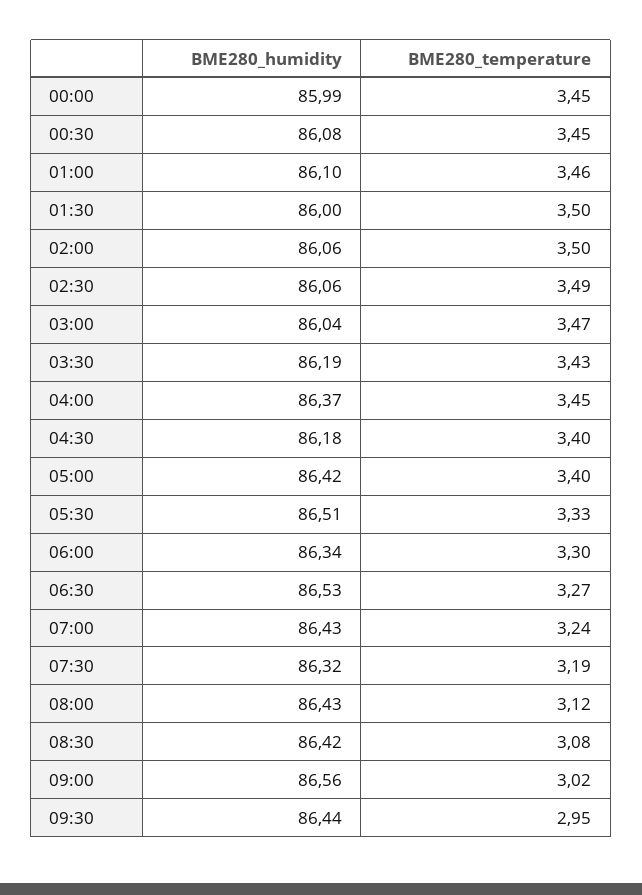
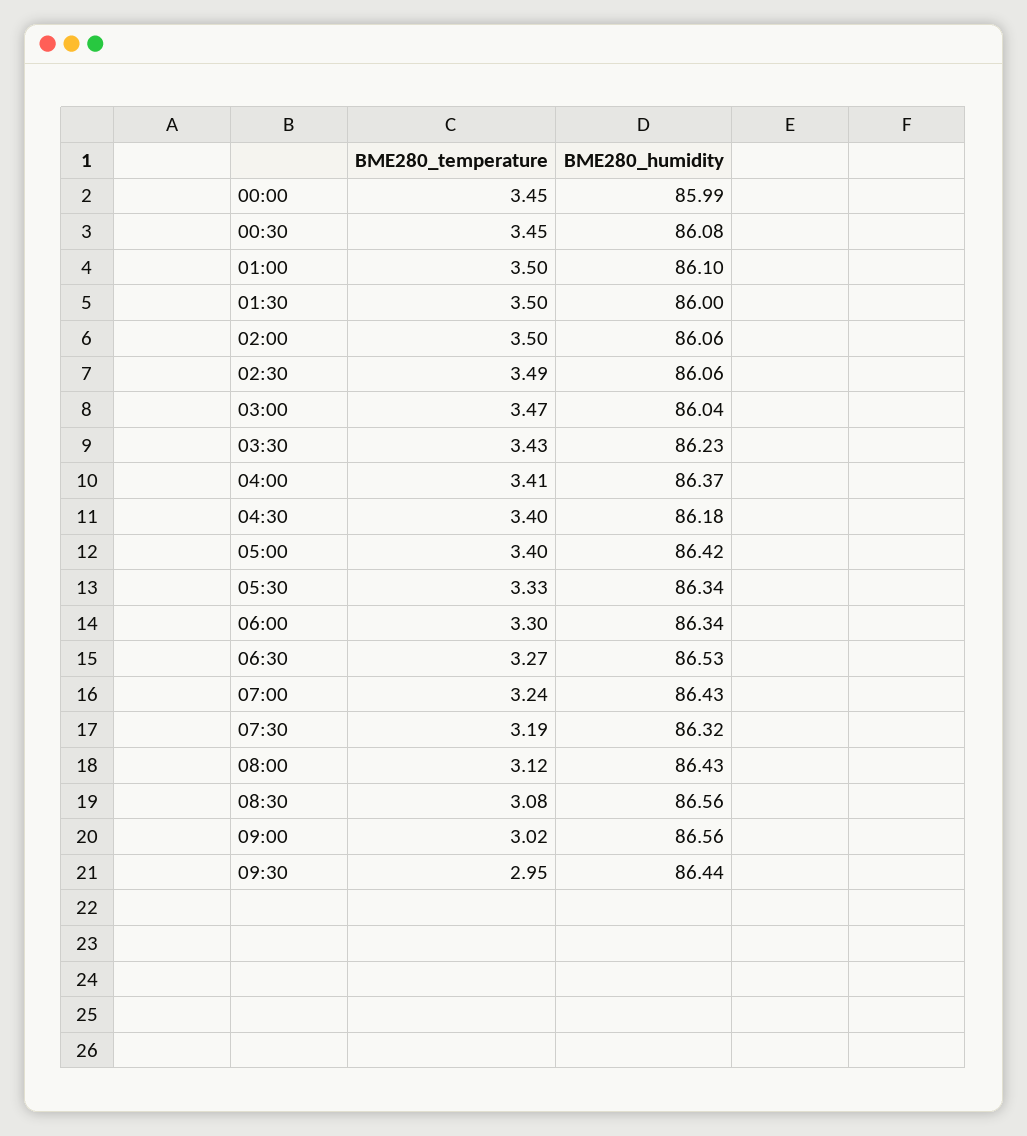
  {
    "BME280_humidity": {
      "00:00": 85.99,
      "00:30": 86.08,
      "01:00": 86.1,
      "01:30": 86,
      "02:00": 86.06,
      "02:30": 86.06,
      "03:00": 86.04,
-     "03:30": 86.19,
+     "03:30": 86.23,
      "04:00": 86.37,
      "04:30": 86.18,
      "05:00": 86.42,
-     "05:30": 86.51,
+     "05:30": 86.34,
      "06:00": 86.34,
      "06:30": 86.53,
      "07:00": 86.43,
      "07:30": 86.32,
      "08:00": 86.43,
-     "08:30": 86.42,
+     "08:30": 86.56,
      "09:00": 86.56,
      "09:30": 86.44
    },
    "BME280_temperature": {
      "00:00": 3.45,
      "00:30": 3.45,
-     "01:00": 3.46,
+     "01:00": 3.5,
      "01:30": 3.5,
      "02:00": 3.5,
      "02:30": 3.49,
      "03:00": 3.47,
      "03:30": 3.43,
-     "04:00": 3.45,
+     "04:00": 3.41,
      "04:30": 3.4,
      "05:00": 3.4,
      "05:30": 3.33,
      "06:00": 3.3,
      "06:30": 3.27,
      "07:00": 3.24,
      "07:30": 3.19,
      "08:00": 3.12,
      "08:30": 3.08,
      "09:00": 3.02,
      "09:30": 2.95
    }
  }

